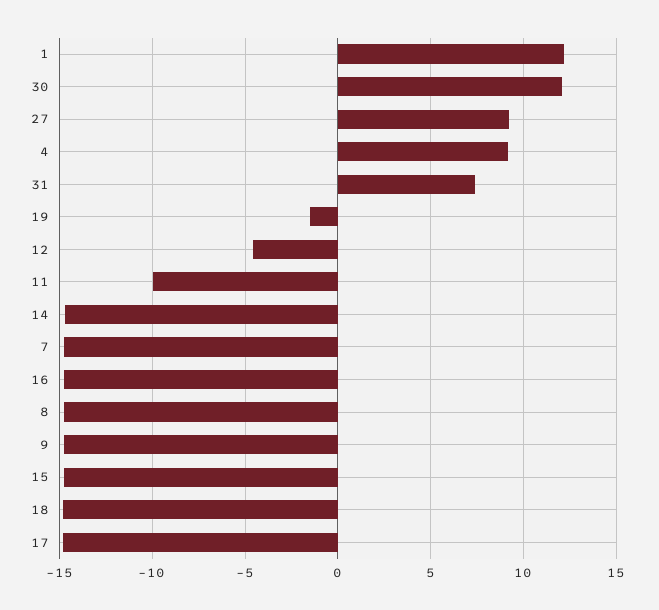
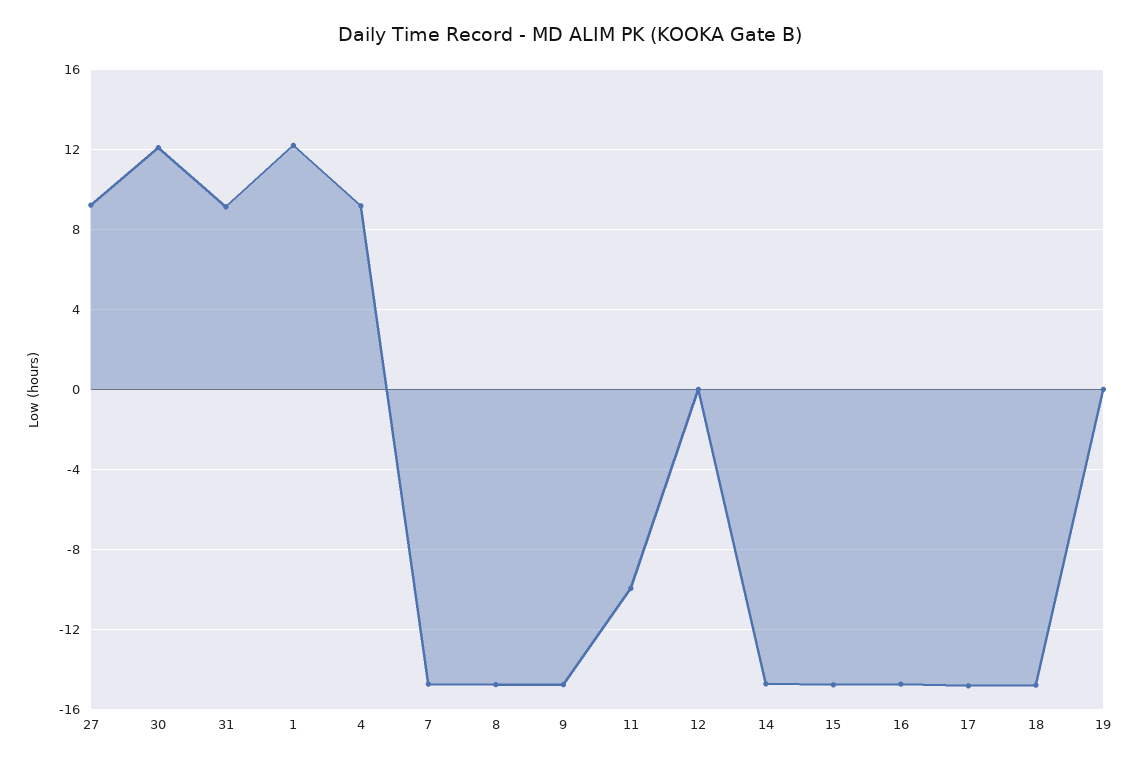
  {
    "1": 12,
    "30": 12,
    "27": 9,
    "4": 9,
-   "31": 7.5,
+   "31": 9,
-   "19": -1.5,
+   "19": 0,
-   "12": -4.5,
+   "12": 0,
    "11": -10,
    "14": -14.5,
    "7": -15,
    "16": -15,
    "8": -15,
    "9": -15,
    "15": -15,
    "18": -15,
    "17": -15
  }

